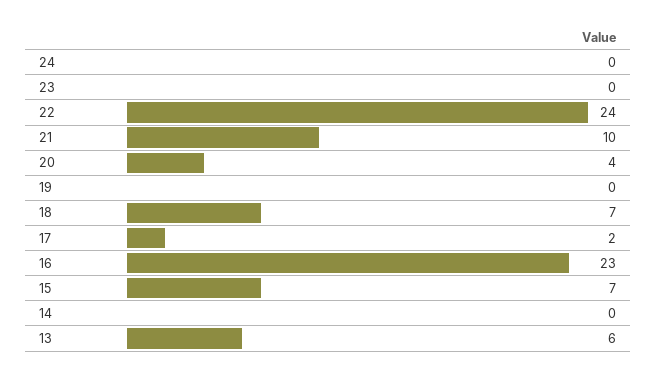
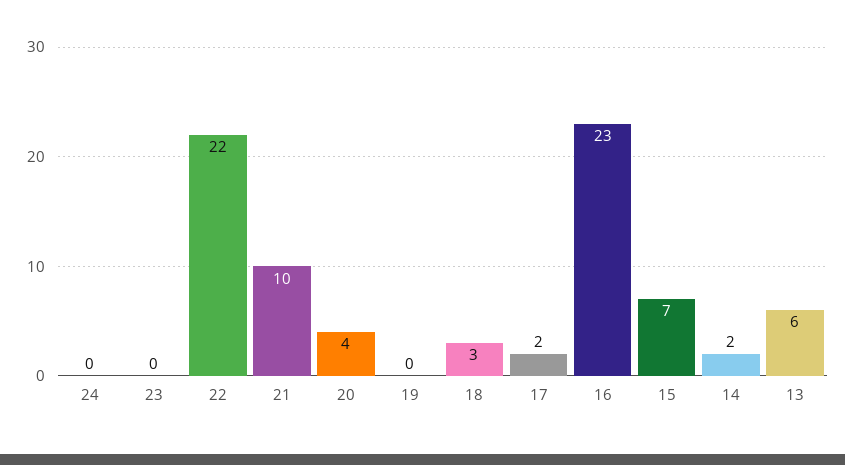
  {
    "24": 0,
    "23": 0,
-   "22": 24,
+   "22": 22,
    "21": 10,
    "20": 4,
    "19": 0,
-   "18": 7,
+   "18": 3,
    "17": 2,
    "16": 23,
    "15": 7,
-   "14": 0,
+   "14": 2,
    "13": 6
  }

